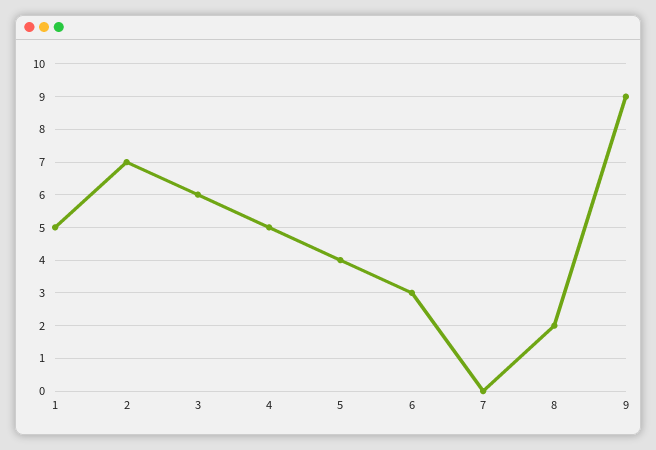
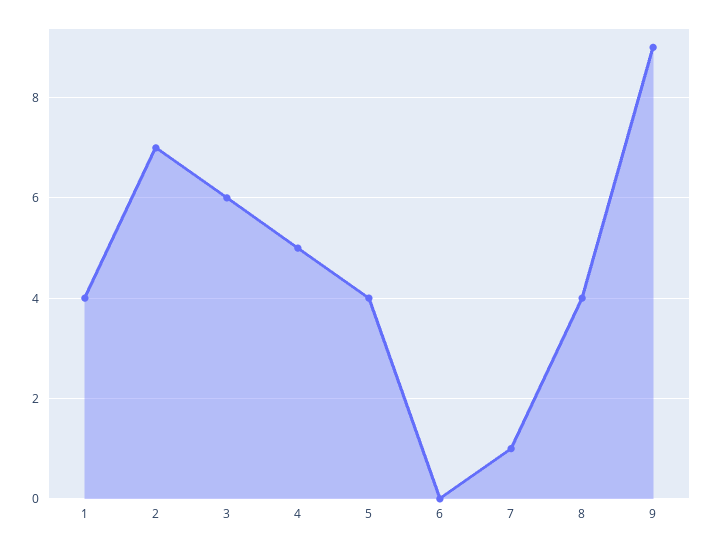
  {
-   "1": 5,
+   "1": 4,
    "2": 7,
    "3": 6,
    "4": 5,
    "5": 4,
-   "6": 3,
+   "6": 0,
-   "7": 0,
+   "7": 1,
-   "8": 2,
+   "8": 4,
    "9": 9
  }

